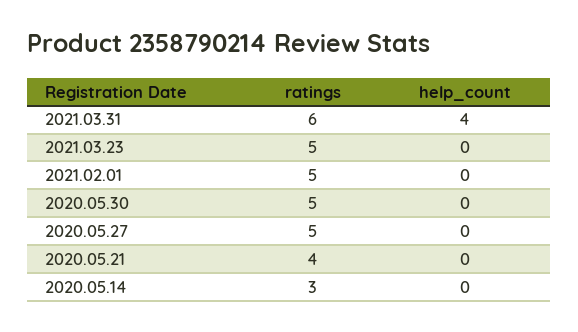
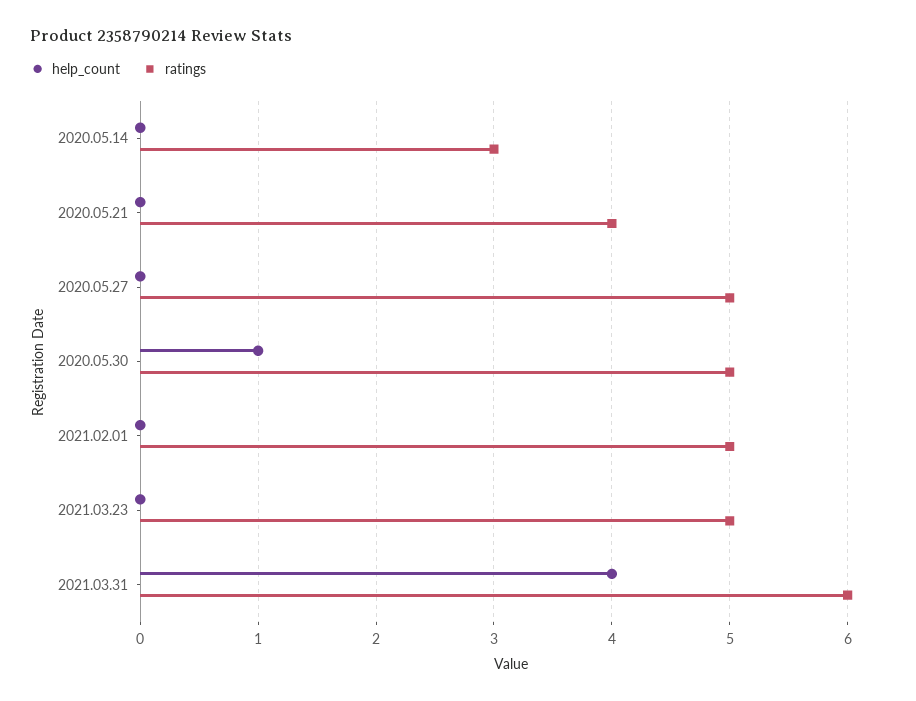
  {
    "ratings": {
      "2021.03.31": 6,
      "2021.03.23": 5,
      "2021.02.01": 5,
      "2020.05.30": 5,
      "2020.05.27": 5,
      "2020.05.21": 4,
      "2020.05.14": 3
    },
    "help_count": {
      "2021.03.31": 4,
      "2021.03.23": 0,
      "2021.02.01": 0,
-     "2020.05.30": 0,
+     "2020.05.30": 1,
      "2020.05.27": 0,
      "2020.05.21": 0,
      "2020.05.14": 0
    }
  }

